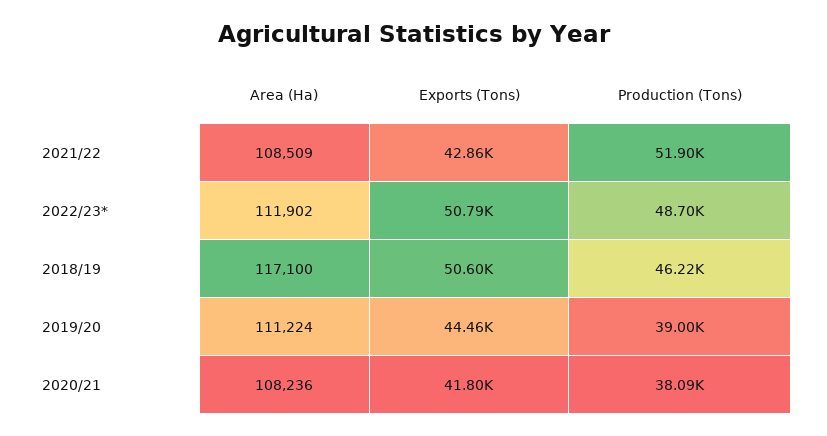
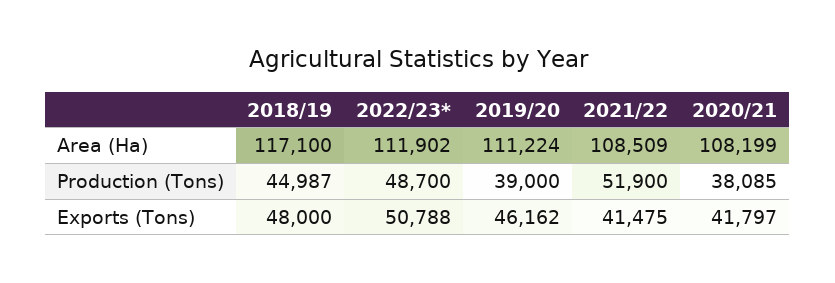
  {
    "Area (Ha)": {
      "2021/22": 108509,
      "2022/23*": 111902,
      "2018/19": 117100,
      "2019/20": 111224,
-     "2020/21": 108236
+     "2020/21": 108199
    },
    "Exports (Tons)": {
-     "2021/22": 42860,
+     "2021/22": 41475,
      "2022/23*": 50788,
-     "2018/19": 50600,
+     "2018/19": 48000,
-     "2019/20": 44460,
+     "2019/20": 46162,
      "2020/21": 41797
    },
    "Production (Tons)": {
      "2021/22": 51900,
      "2022/23*": 48700,
-     "2018/19": 46220,
+     "2018/19": 44987,
      "2019/20": 39000,
      "2020/21": 38085
    }
  }

